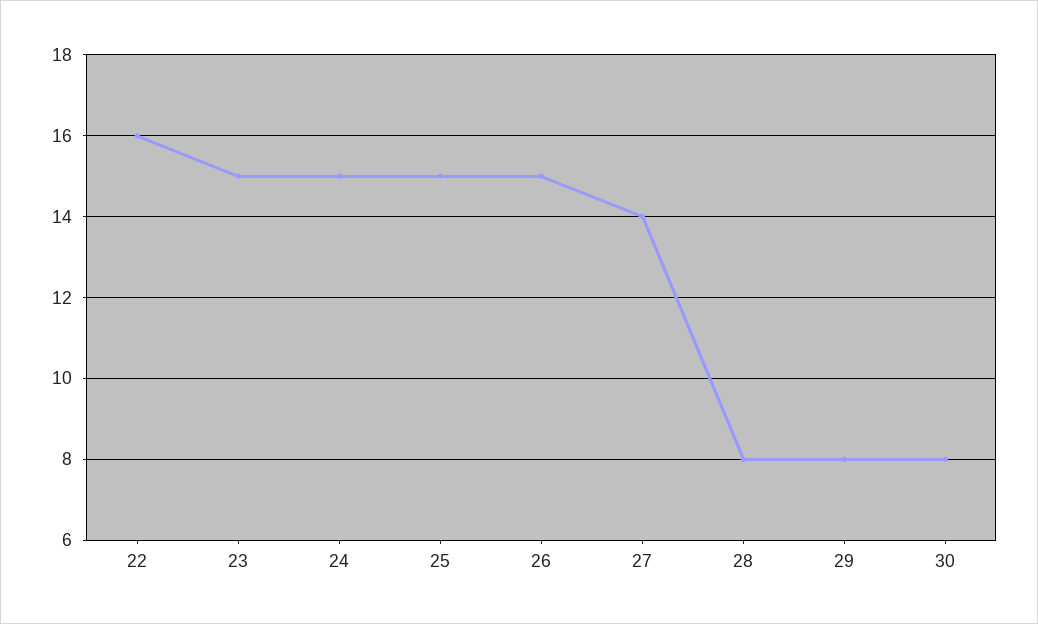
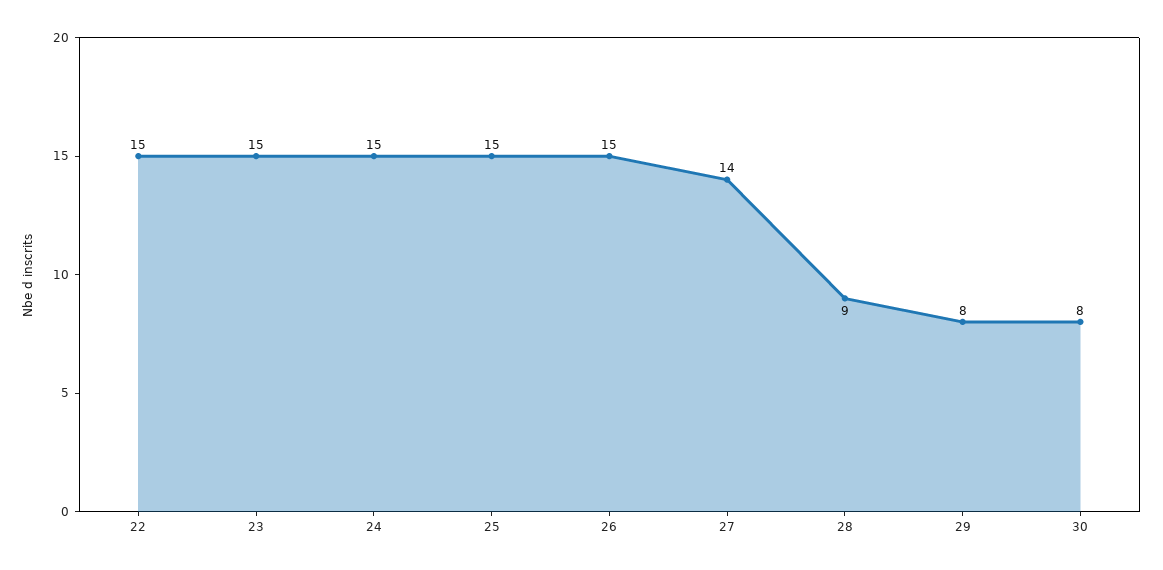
  {
-   "22": 16,
+   "22": 15,
    "23": 15,
    "24": 15,
    "25": 15,
    "26": 15,
    "27": 14,
-   "28": 8,
+   "28": 9,
    "29": 8,
    "30": 8
  }

